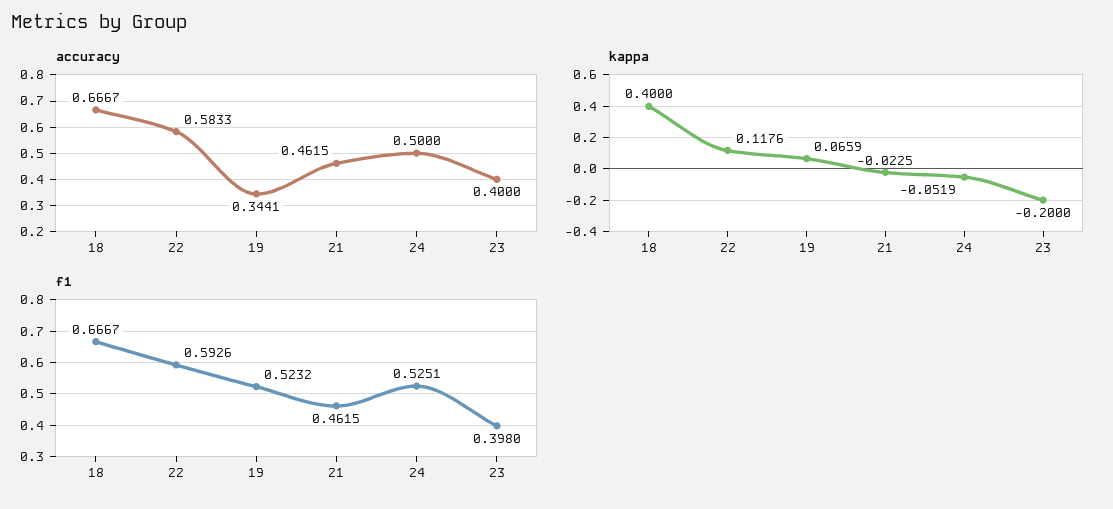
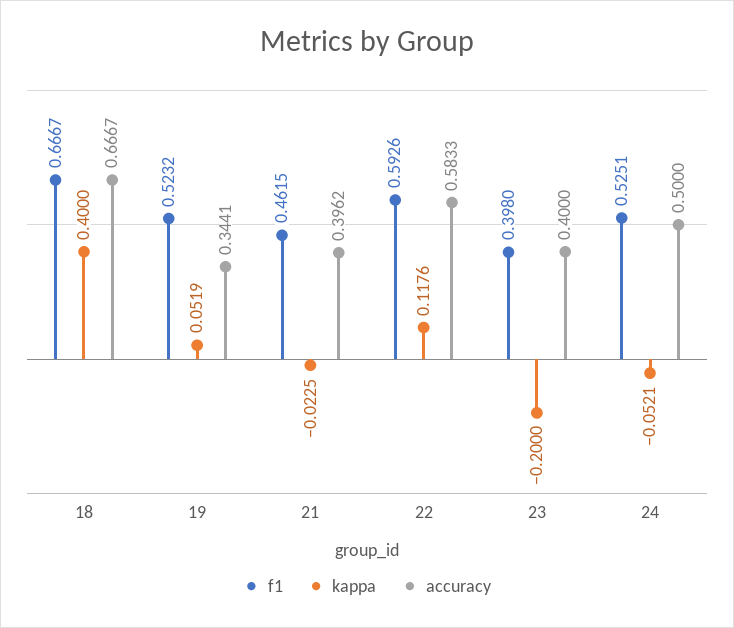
  {
    "accuracy": {
      "18": 0.6667,
      "22": 0.5833,
      "19": 0.3441,
-     "21": 0.4615,
+     "21": 0.3962,
      "24": 0.5,
      "23": 0.4
    },
    "kappa": {
      "18": 0.4,
      "22": 0.1176,
-     "19": 0.0659,
+     "19": 0.0519,
      "21": -0.0225,
-     "24": -0.0519,
+     "24": -0.0521,
      "23": -0.2
    },
    "f1": {
      "18": 0.6667,
      "22": 0.5926,
      "19": 0.5232,
      "21": 0.4615,
      "24": 0.5251,
      "23": 0.398
    }
  }

